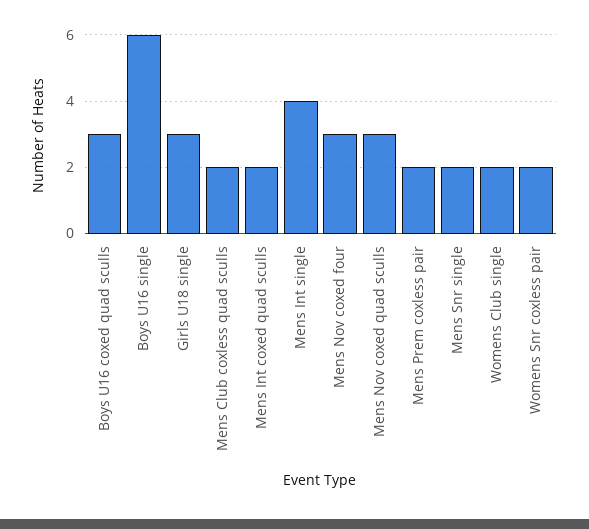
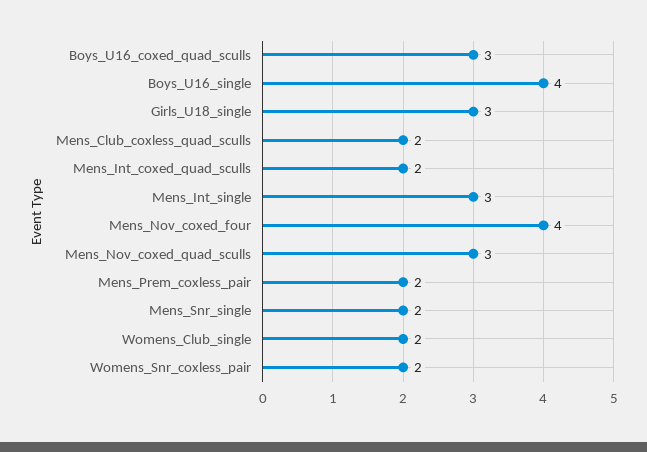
  {
    "Boys U16 coxed quad sculls": 3,
-   "Boys U16 single": 6,
+   "Boys U16 single": 4,
    "Girls U18 single": 3,
    "Mens Club coxless quad sculls": 2,
    "Mens Int coxed quad sculls": 2,
-   "Mens Int single": 4,
+   "Mens Int single": 3,
-   "Mens Nov coxed four": 3,
+   "Mens Nov coxed four": 4,
    "Mens Nov coxed quad sculls": 3,
    "Mens Prem coxless pair": 2,
    "Mens Snr single": 2,
    "Womens Club single": 2,
    "Womens Snr coxless pair": 2
  }

